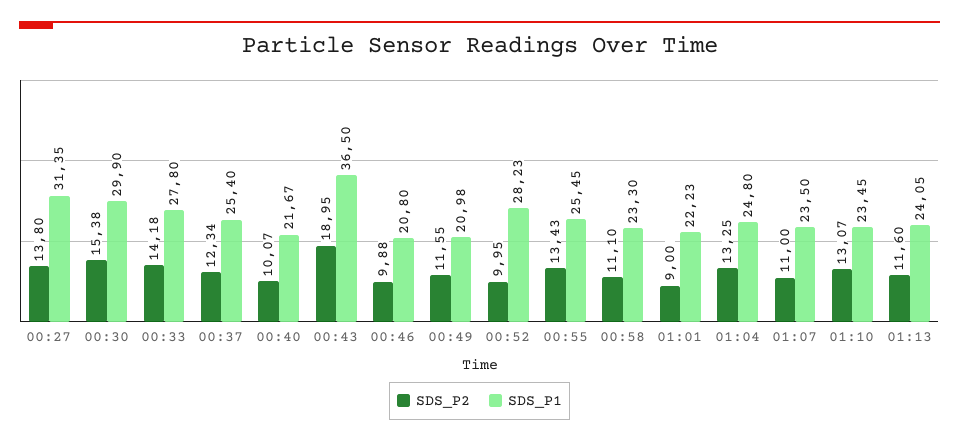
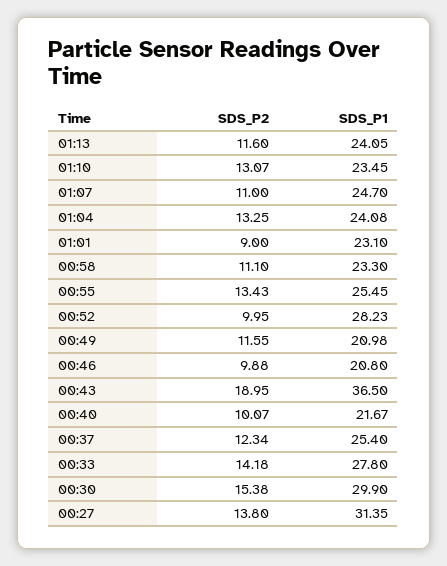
  {
    "SDS_P2": {
      "00:27": 13.8,
      "00:30": 15.38,
      "00:33": 14.18,
      "00:37": 12.34,
      "00:40": 10.07,
      "00:43": 18.95,
      "00:46": 9.88,
      "00:49": 11.55,
      "00:52": 9.95,
      "00:55": 13.43,
      "00:58": 11.1,
      "01:01": 9,
      "01:04": 13.25,
      "01:07": 11,
      "01:10": 13.07,
      "01:13": 11.6
    },
    "SDS_P1": {
      "00:27": 31.35,
      "00:30": 29.9,
      "00:33": 27.8,
      "00:37": 25.4,
      "00:40": 21.67,
      "00:43": 36.5,
      "00:46": 20.8,
      "00:49": 20.98,
      "00:52": 28.23,
      "00:55": 25.45,
      "00:58": 23.3,
-     "01:01": 22.23,
+     "01:01": 23.1,
-     "01:04": 24.8,
+     "01:04": 24.08,
-     "01:07": 23.5,
+     "01:07": 24.7,
      "01:10": 23.45,
      "01:13": 24.05
    }
  }

